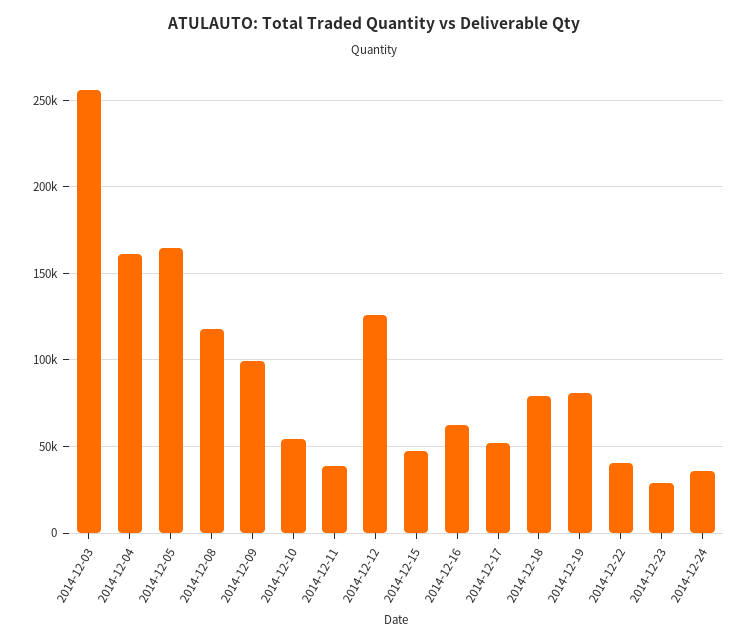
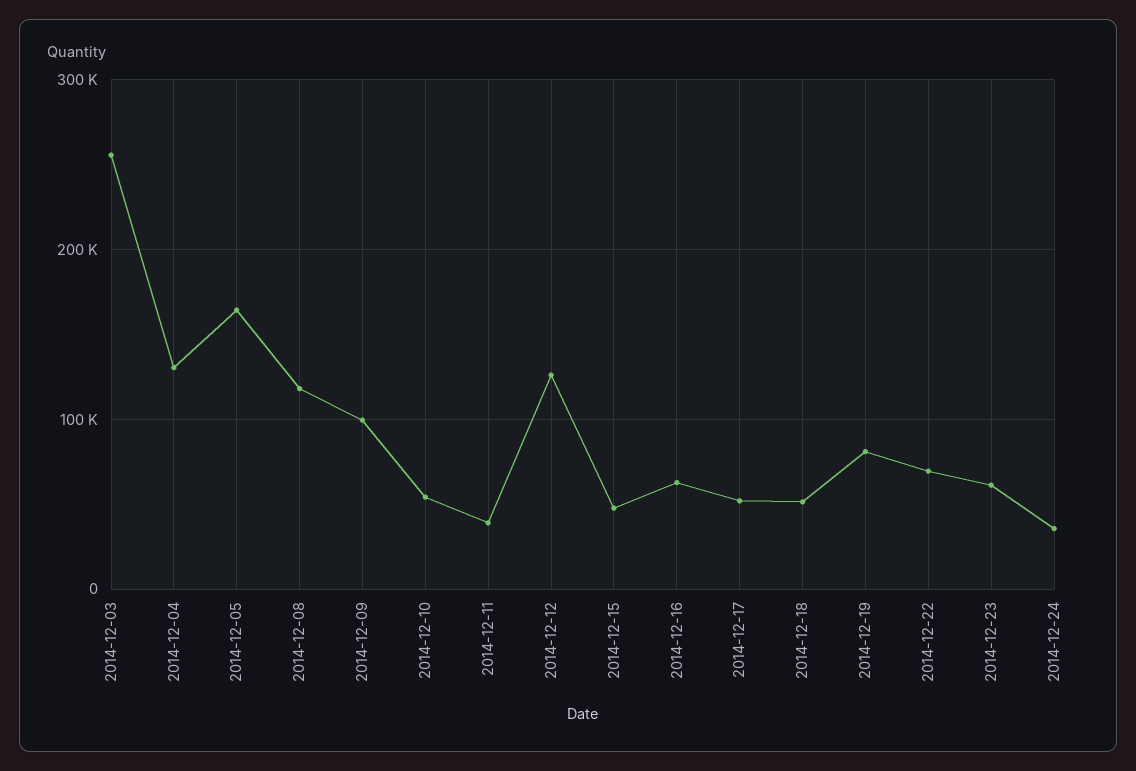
  {
    "2014-12-03": 255000,
-   "2014-12-04": 160000,
+   "2014-12-04": 130000,
    "2014-12-05": 165000,
    "2014-12-08": 120000,
    "2014-12-09": 100000,
    "2014-12-10": 55000,
    "2014-12-11": 40000,
    "2014-12-12": 125000,
    "2014-12-15": 50000,
    "2014-12-16": 65000,
    "2014-12-17": 50000,
-   "2014-12-18": 80000,
+   "2014-12-18": 50000,
    "2014-12-19": 80000,
-   "2014-12-22": 40000,
+   "2014-12-22": 70000,
-   "2014-12-23": 30000,
+   "2014-12-23": 60000,
    "2014-12-24": 35000
  }

